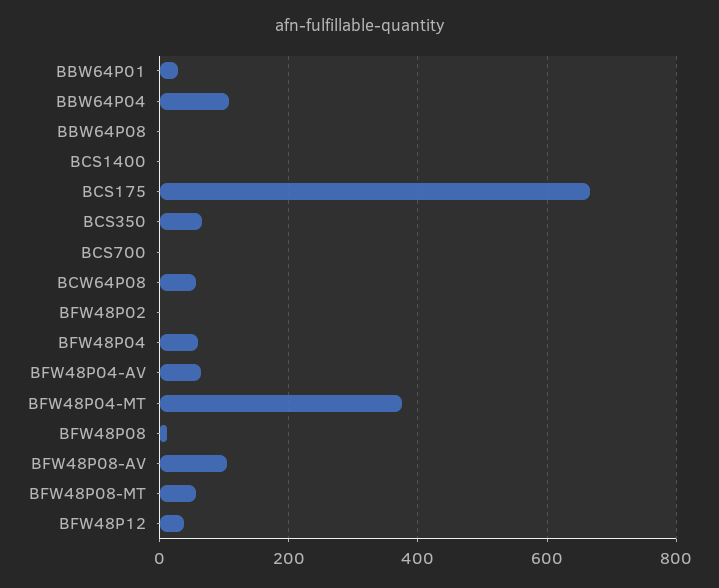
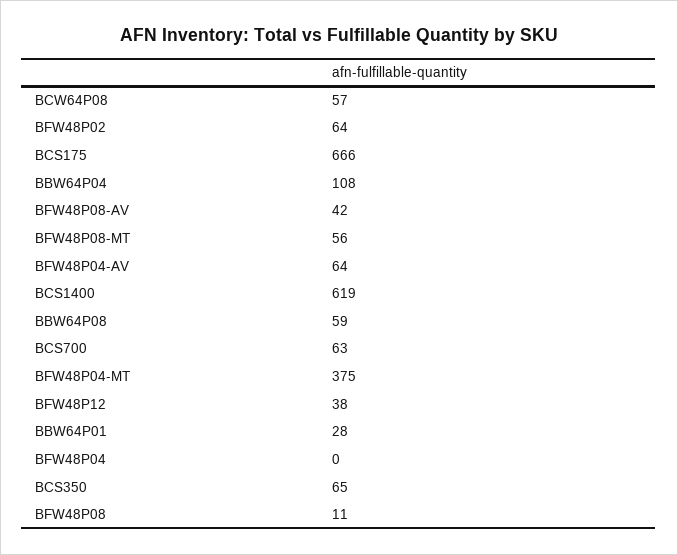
  {
    "BBW64P01": 28,
    "BBW64P04": 108,
-   "BBW64P08": 0,
+   "BBW64P08": 59,
-   "BCS1400": 0,
+   "BCS1400": 619,
    "BCS175": 666,
    "BCS350": 65,
-   "BCS700": 0,
+   "BCS700": 63,
    "BCW64P08": 57,
-   "BFW48P02": 0,
+   "BFW48P02": 64,
-   "BFW48P04": 60,
+   "BFW48P04": 0,
    "BFW48P04-AV": 64,
    "BFW48P04-MT": 375,
    "BFW48P08": 11,
-   "BFW48P08-AV": 100,
+   "BFW48P08-AV": 42,
    "BFW48P08-MT": 56,
    "BFW48P12": 38
  }

